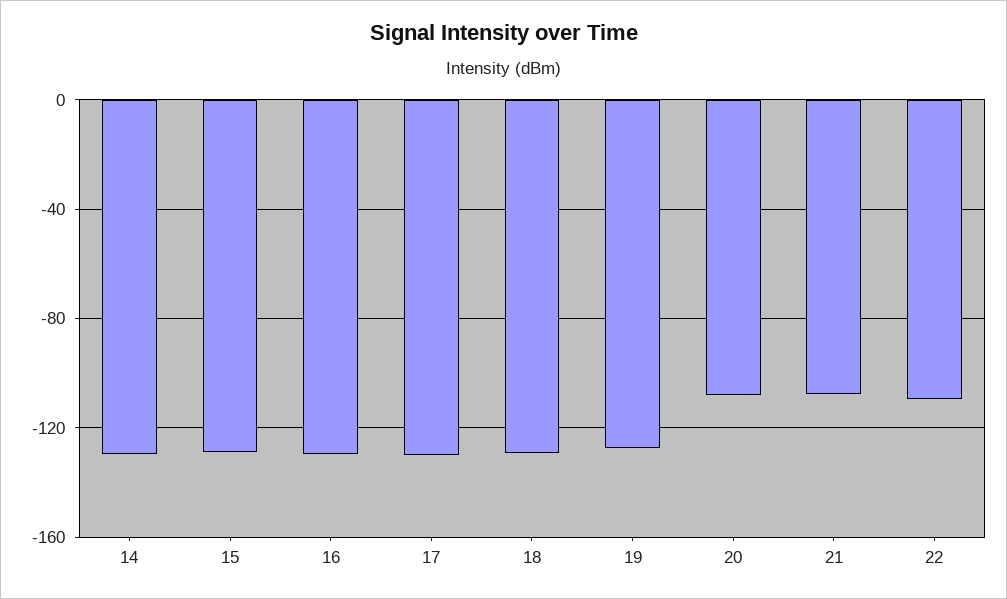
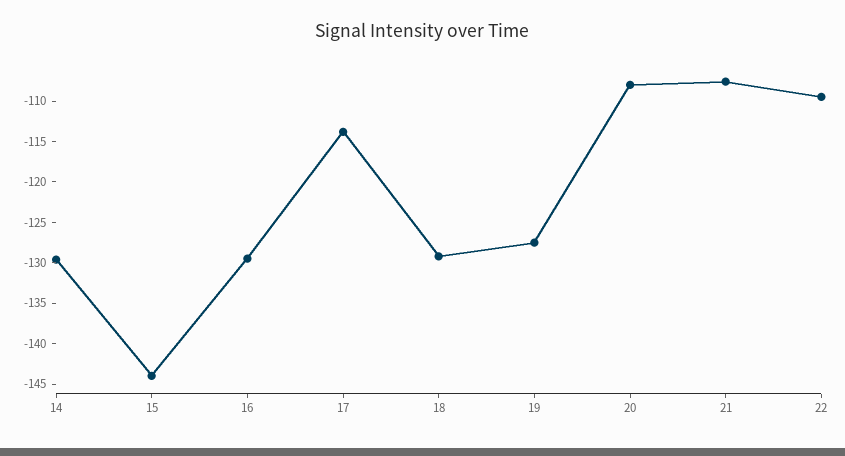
  {
    "14": -130,
-   "15": -130,
+   "15": -144,
    "16": -130,
-   "17": -130,
+   "17": -114,
    "18": -129,
    "19": -128,
    "20": -108,
    "21": -108,
    "22": -110
  }

